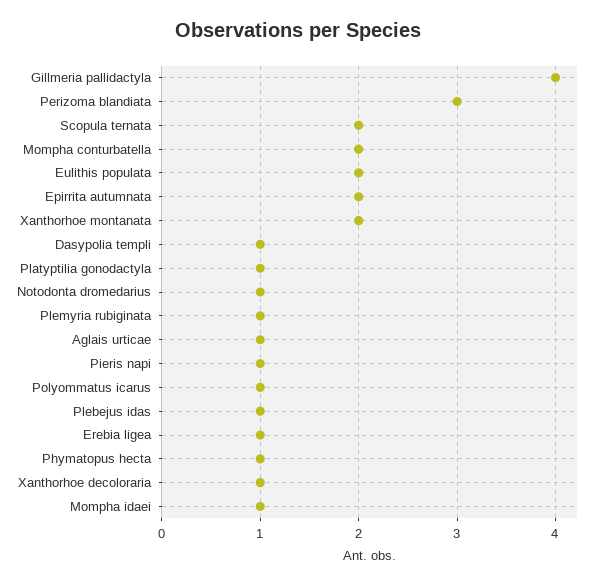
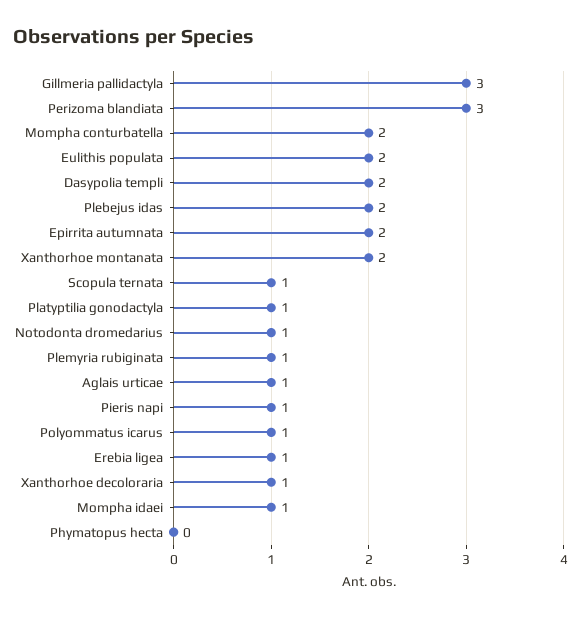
  {
-   "Gillmeria pallidactyla": 4,
+   "Gillmeria pallidactyla": 3,
    "Perizoma blandiata": 3,
-   "Scopula ternata": 2,
+   "Scopula ternata": 1,
    "Mompha conturbatella": 2,
    "Eulithis populata": 2,
    "Epirrita autumnata": 2,
    "Xanthorhoe montanata": 2,
-   "Dasypolia templi": 1,
+   "Dasypolia templi": 2,
    "Platyptilia gonodactyla": 1,
    "Notodonta dromedarius": 1,
    "Plemyria rubiginata": 1,
    "Aglais urticae": 1,
    "Pieris napi": 1,
    "Polyommatus icarus": 1,
-   "Plebejus idas": 1,
+   "Plebejus idas": 2,
    "Erebia ligea": 1,
-   "Phymatopus hecta": 1,
+   "Phymatopus hecta": 0,
    "Xanthorhoe decoloraria": 1,
    "Mompha idaei": 1
  }

